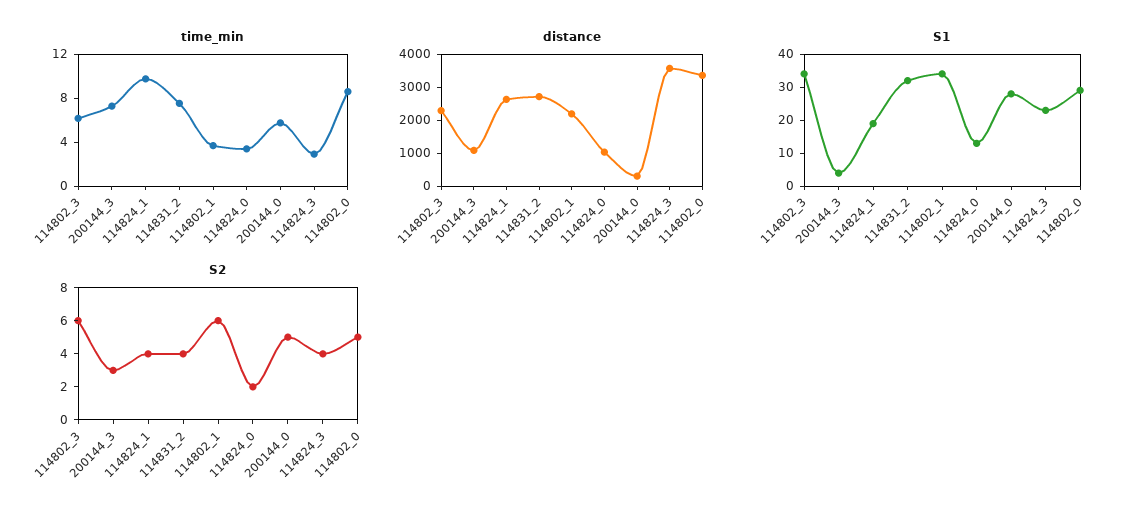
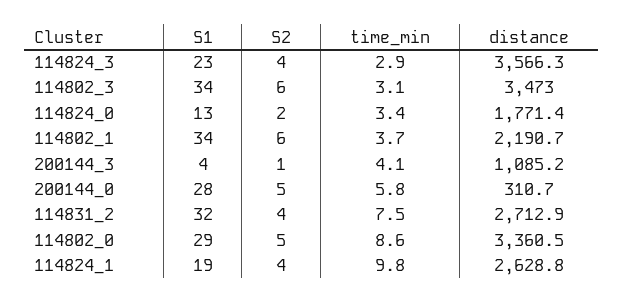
  {
    "time_min": {
-     "114802_3": 6,
+     "114802_3": 3.1,
-     "200144_3": 7,
+     "200144_3": 4.1,
      "114824_1": 9.8,
      "114831_2": 7.5,
      "114802_1": 3.7,
      "114824_0": 3.4,
      "200144_0": 5.8,
      "114824_3": 2.9,
      "114802_0": 8.6
    },
    "distance": {
-     "114802_3": 2250,
+     "114802_3": 3473,
      "200144_3": 1085.2,
      "114824_1": 2628.8,
      "114831_2": 2712.9,
      "114802_1": 2190.7,
-     "114824_0": 1000,
+     "114824_0": 1771.4,
      "200144_0": 310.7,
      "114824_3": 3566.3,
      "114802_0": 3360.5
    },
    "S1": {
      "114802_3": 34,
      "200144_3": 4,
      "114824_1": 19,
      "114831_2": 32,
      "114802_1": 34,
      "114824_0": 13,
      "200144_0": 28,
      "114824_3": 23,
      "114802_0": 29
    },
    "S2": {
      "114802_3": 6,
-     "200144_3": 3,
+     "200144_3": 1,
      "114824_1": 4,
      "114831_2": 4,
      "114802_1": 6,
      "114824_0": 2,
      "200144_0": 5,
      "114824_3": 4,
      "114802_0": 5
    }
  }

